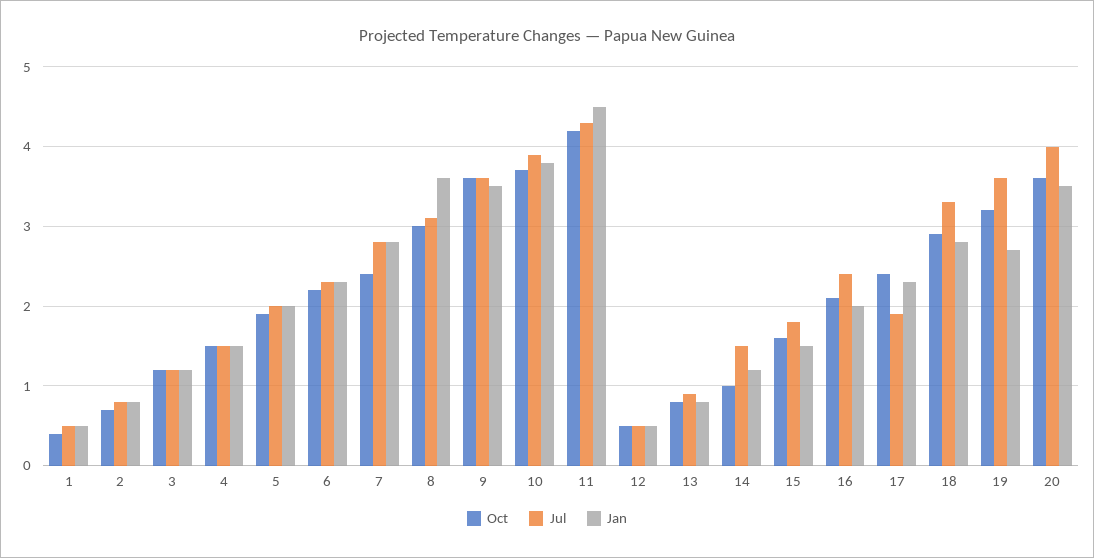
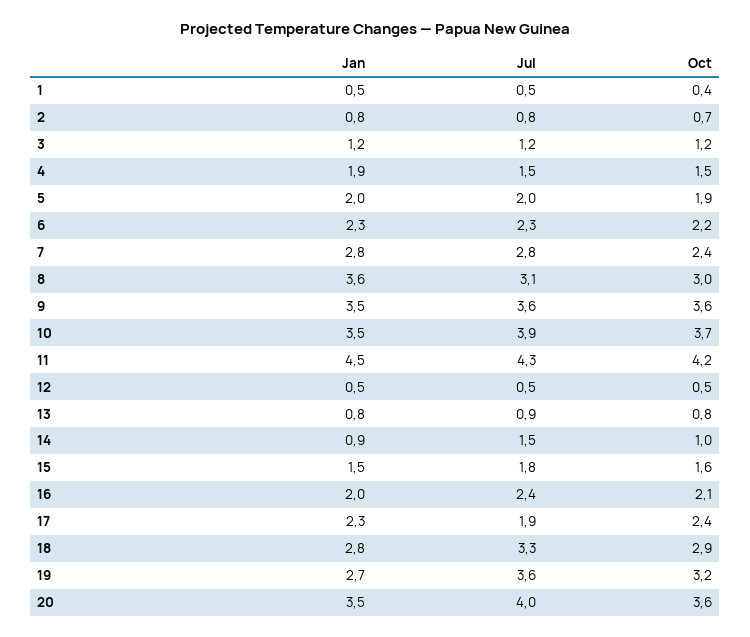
  {
    "Oct": {
      "1": 0.4,
      "2": 0.7,
      "3": 1.2,
      "4": 1.5,
      "5": 1.9,
      "6": 2.2,
      "7": 2.4,
      "8": 3,
      "9": 3.6,
      "10": 3.7,
      "11": 4.2,
      "12": 0.5,
      "13": 0.8,
      "14": 1,
      "15": 1.6,
      "16": 2.1,
      "17": 2.4,
      "18": 2.9,
      "19": 3.2,
      "20": 3.6
    },
    "Jul": {
      "1": 0.5,
      "2": 0.8,
      "3": 1.2,
      "4": 1.5,
      "5": 2,
      "6": 2.3,
      "7": 2.8,
      "8": 3.1,
      "9": 3.6,
      "10": 3.9,
      "11": 4.3,
      "12": 0.5,
      "13": 0.9,
      "14": 1.5,
      "15": 1.8,
      "16": 2.4,
      "17": 1.9,
      "18": 3.3,
      "19": 3.6,
      "20": 4
    },
    "Jan": {
      "1": 0.5,
      "2": 0.8,
      "3": 1.2,
-     "4": 1.5,
+     "4": 1.9,
      "5": 2,
      "6": 2.3,
      "7": 2.8,
      "8": 3.6,
      "9": 3.5,
-     "10": 3.8,
+     "10": 3.5,
      "11": 4.5,
      "12": 0.5,
      "13": 0.8,
-     "14": 1.2,
+     "14": 0.9,
      "15": 1.5,
      "16": 2,
      "17": 2.3,
      "18": 2.8,
      "19": 2.7,
      "20": 3.5
    }
  }

